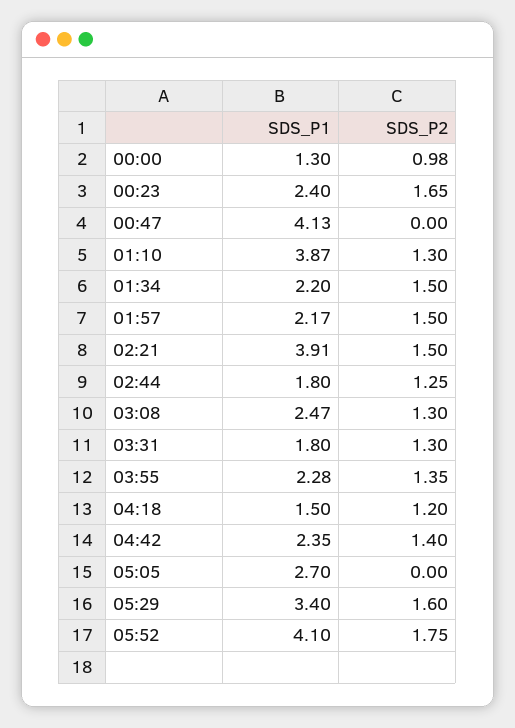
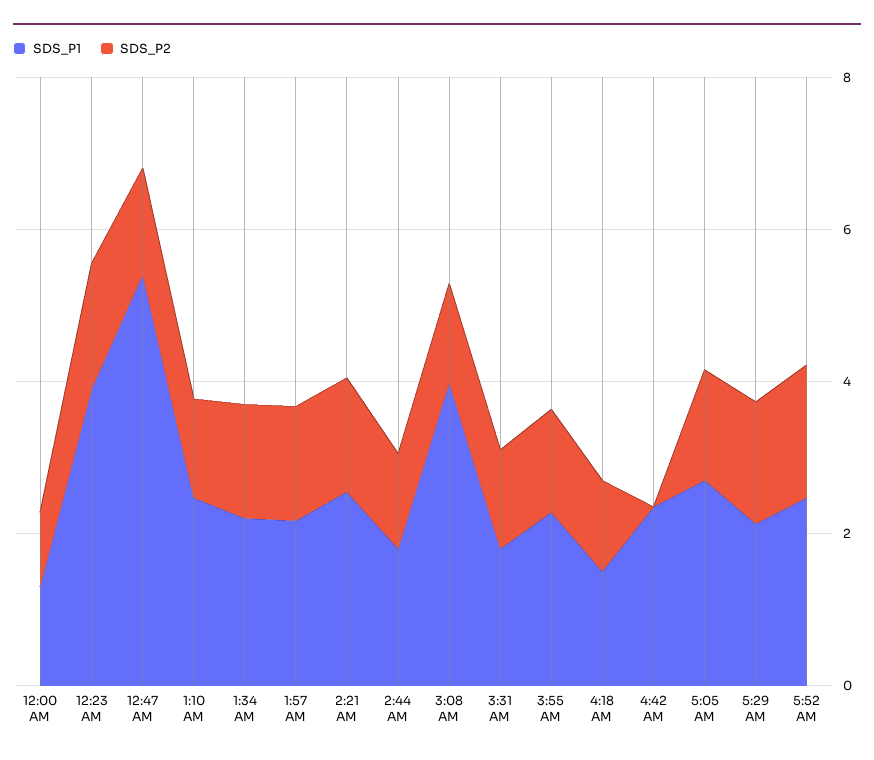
  {
    "SDS_P1": {
      "00:00": 1.3,
-     "00:23": 2.4,
+     "00:23": 4,
-     "00:47": 4.13,
+     "00:47": 5.5,
-     "01:10": 3.87,
+     "01:10": 2.5,
      "01:34": 2.2,
      "01:57": 2.17,
-     "02:21": 3.91,
+     "02:21": 2.5,
      "02:44": 1.8,
-     "03:08": 2.47,
+     "03:08": 4,
      "03:31": 1.8,
      "03:55": 2.28,
      "04:18": 1.5,
      "04:42": 2.35,
      "05:05": 2.7,
-     "05:29": 3.4,
+     "05:29": 2,
-     "05:52": 4.1
+     "05:52": 2.5
    },
    "SDS_P2": {
      "00:00": 0.98,
      "00:23": 1.65,
-     "00:47": 0,
+     "00:47": 1.5,
      "01:10": 1.3,
      "01:34": 1.5,
      "01:57": 1.5,
      "02:21": 1.5,
      "02:44": 1.25,
      "03:08": 1.3,
      "03:31": 1.3,
      "03:55": 1.35,
      "04:18": 1.2,
-     "04:42": 1.4,
+     "04:42": 0,
-     "05:05": 0,
+     "05:05": 1.5,
      "05:29": 1.6,
      "05:52": 1.75
    }
  }

